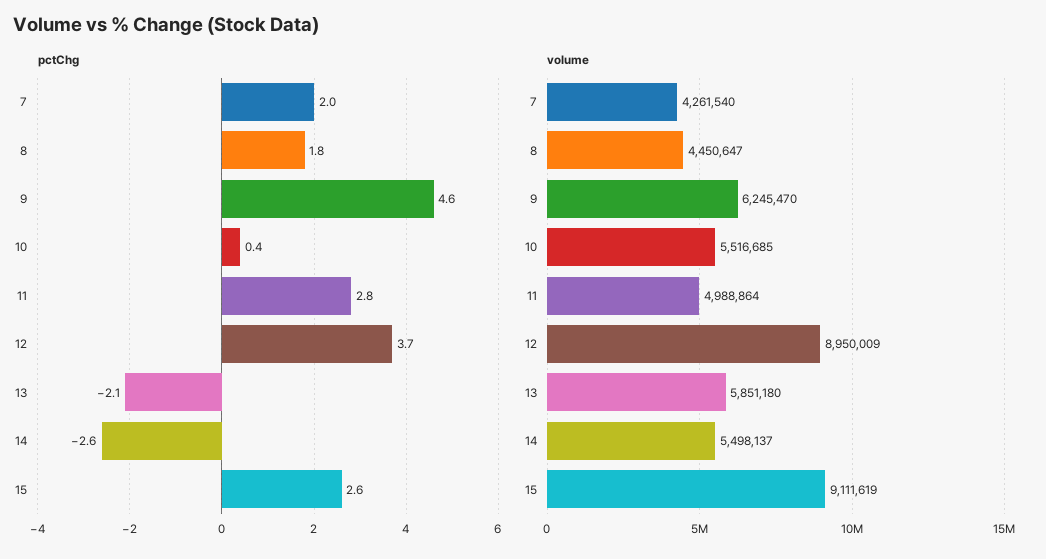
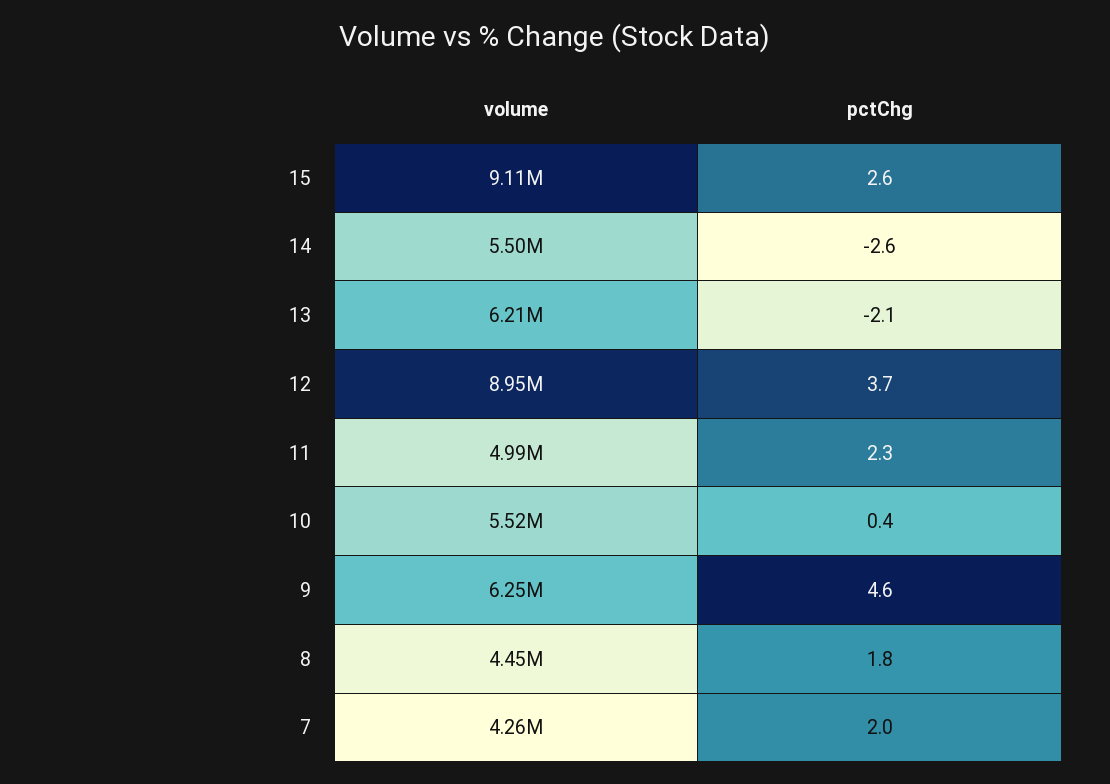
  {
    "pctChg": {
      "7": 2,
      "8": 1.8,
      "9": 4.6,
      "10": 0.4,
-     "11": 2.8,
+     "11": 2.3,
      "12": 3.7,
      "13": -2.1,
      "14": -2.6,
      "15": 2.6
    },
    "volume": {
      "7": 4261540,
      "8": 4450647,
      "9": 6245470,
      "10": 5516685,
      "11": 4988864,
      "12": 8950009,
-     "13": 5851180,
+     "13": 6210000,
      "14": 5498137,
      "15": 9111619
    }
  }

